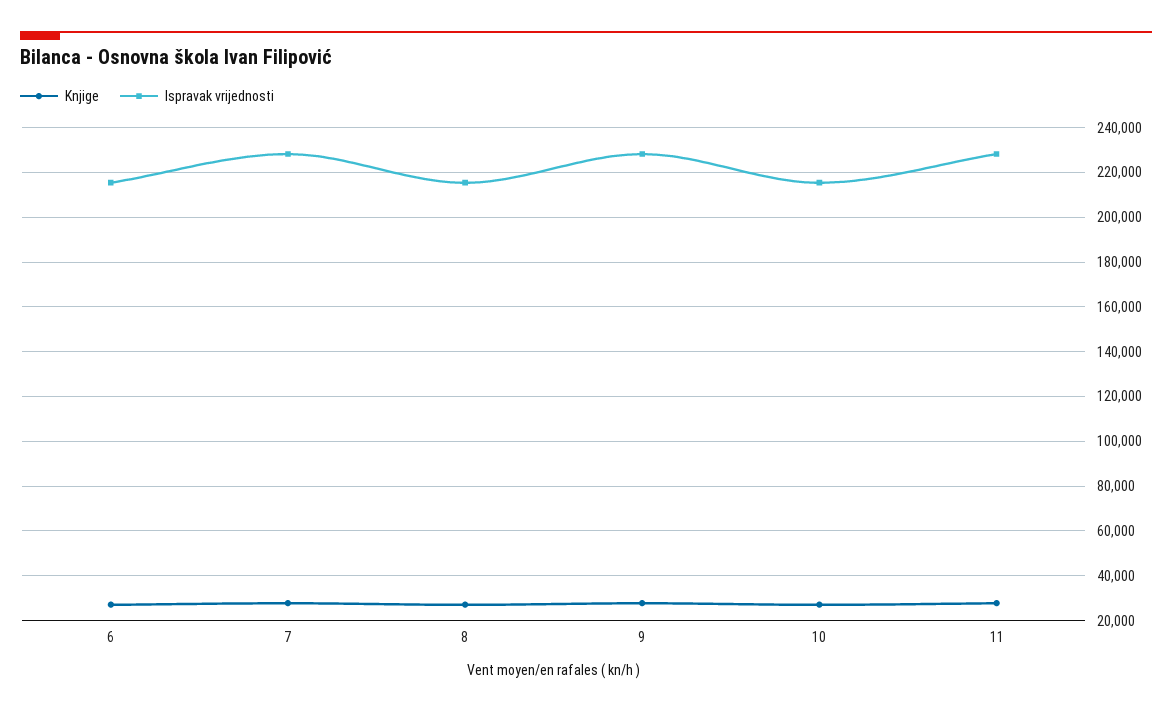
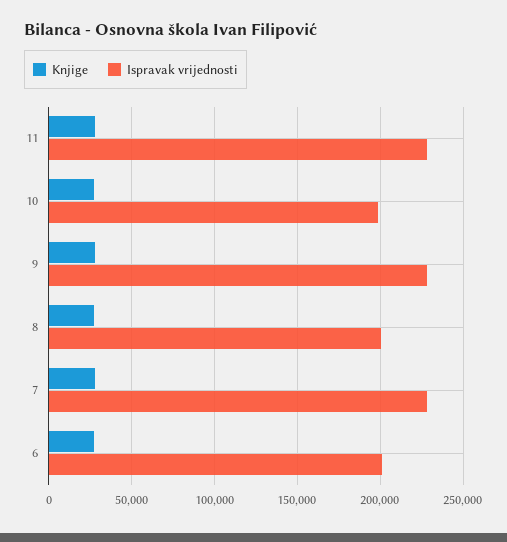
  {
    "Knjige": {
      "6": 25000,
      "7": 30000,
      "8": 25000,
      "9": 30000,
      "10": 25000,
      "11": 30000
    },
    "Ispravak vrijednosti": {
-     "6": 215000,
+     "6": 200000,
      "7": 230000,
-     "8": 215000,
+     "8": 200000,
      "9": 230000,
-     "10": 215000,
+     "10": 200000,
      "11": 230000
    }
  }

